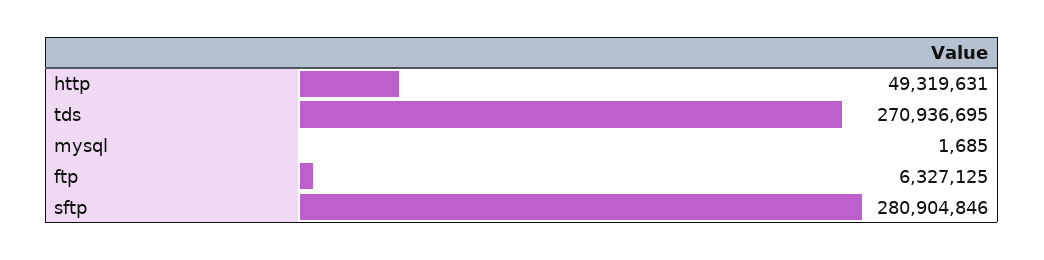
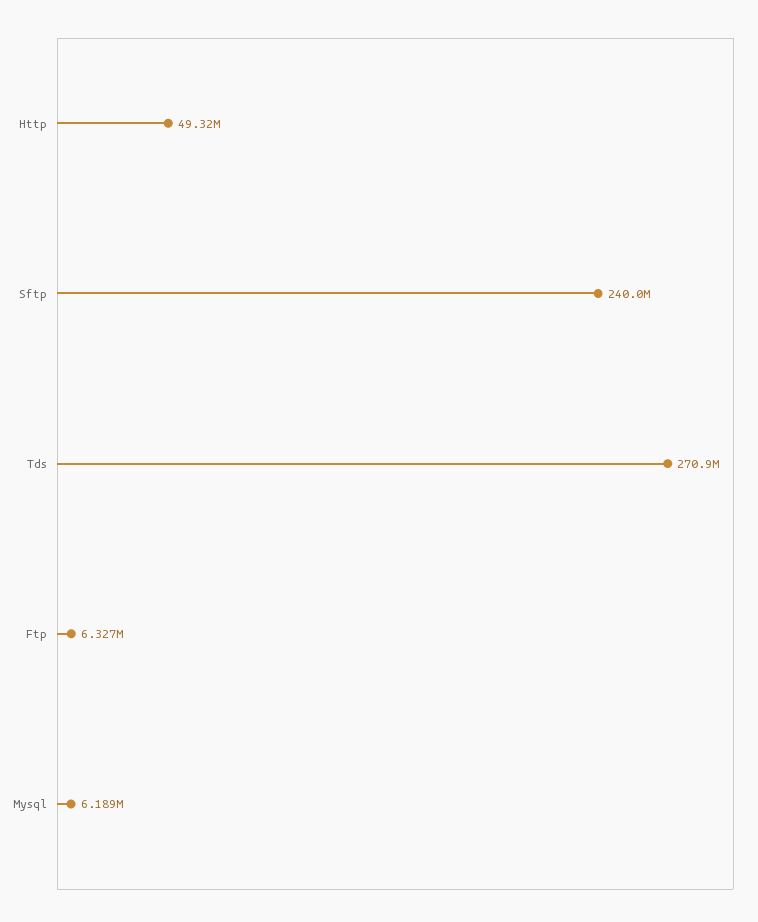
  {
    "http": 49319631,
    "tds": 270936695,
-   "mysql": 1685,
+   "mysql": 6189000,
    "ftp": 6327125,
-   "sftp": 280904846
+   "sftp": 240000000
  }

